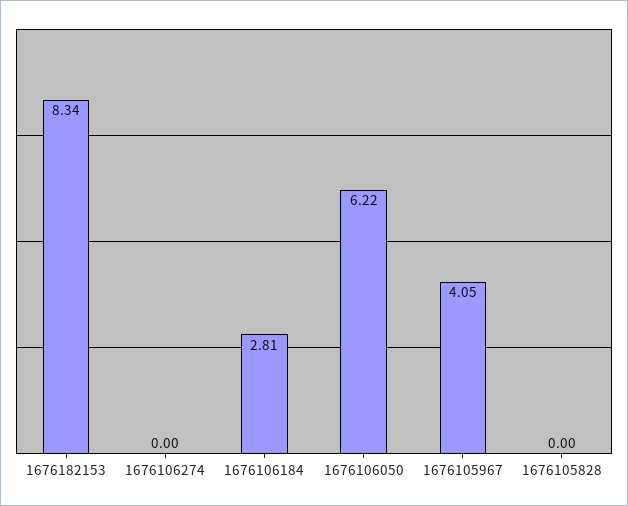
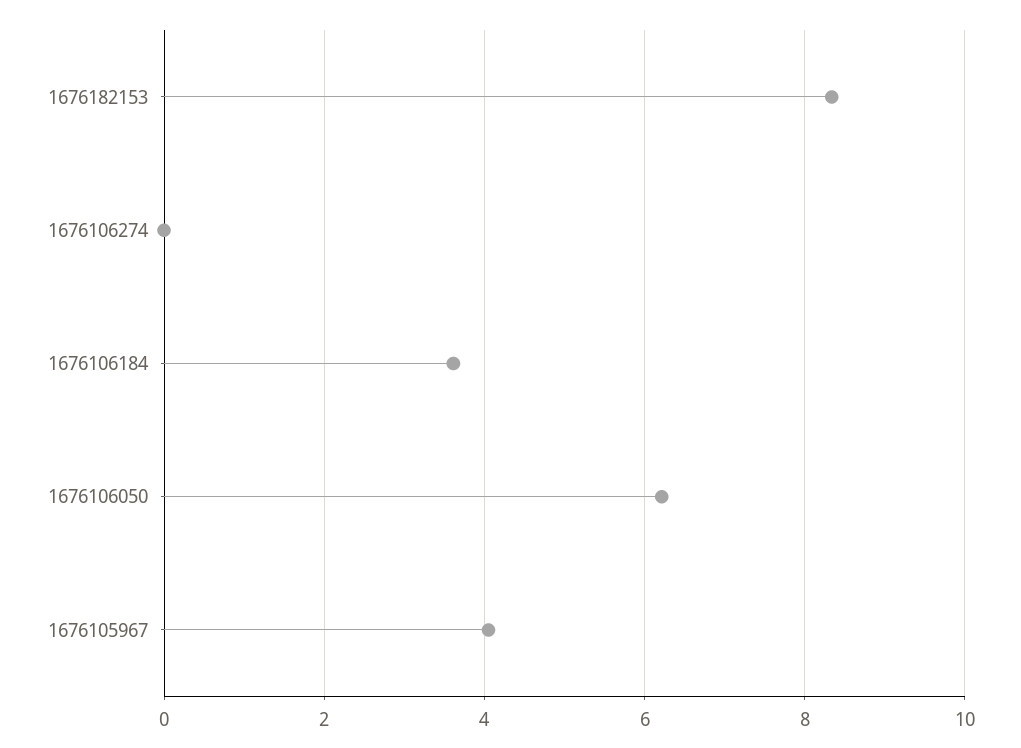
  {
    "1676182153": 8.34,
    "1676106274": 0,
-   "1676106184": 2.81,
+   "1676106184": 3.6,
    "1676106050": 6.22,
-   "1676105967": 4.05,
+   "1676105967": 4.05
-   "1676105828": 0
  }

